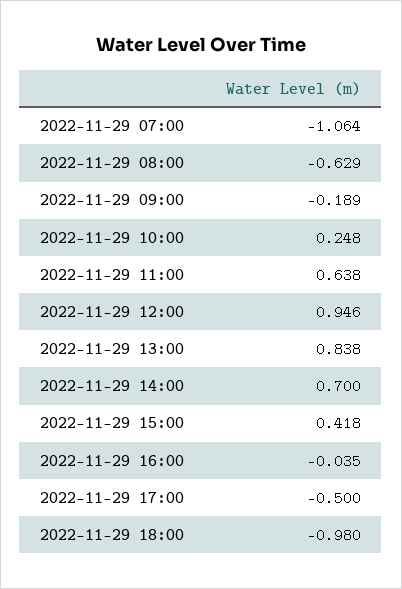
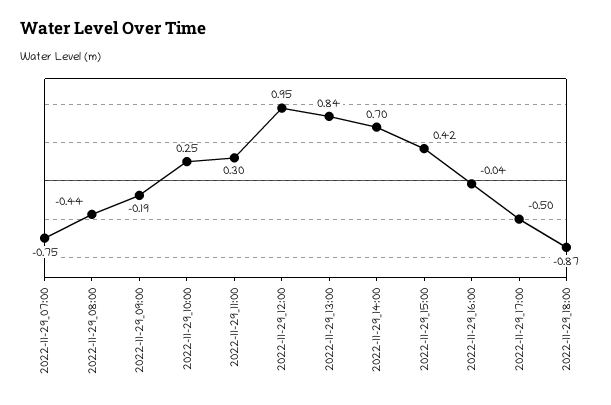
  {
-   "2022-11-29 07:00": -1.064,
+   "2022-11-29 07:00": -0.75,
-   "2022-11-29 08:00": -0.629,
+   "2022-11-29 08:00": -0.44,
    "2022-11-29 09:00": -0.189,
    "2022-11-29 10:00": 0.248,
-   "2022-11-29 11:00": 0.638,
+   "2022-11-29 11:00": 0.3,
    "2022-11-29 12:00": 0.946,
    "2022-11-29 13:00": 0.838,
    "2022-11-29 14:00": 0.7,
    "2022-11-29 15:00": 0.418,
    "2022-11-29 16:00": -0.035,
    "2022-11-29 17:00": -0.5,
-   "2022-11-29 18:00": -0.98
+   "2022-11-29 18:00": -0.87
  }

